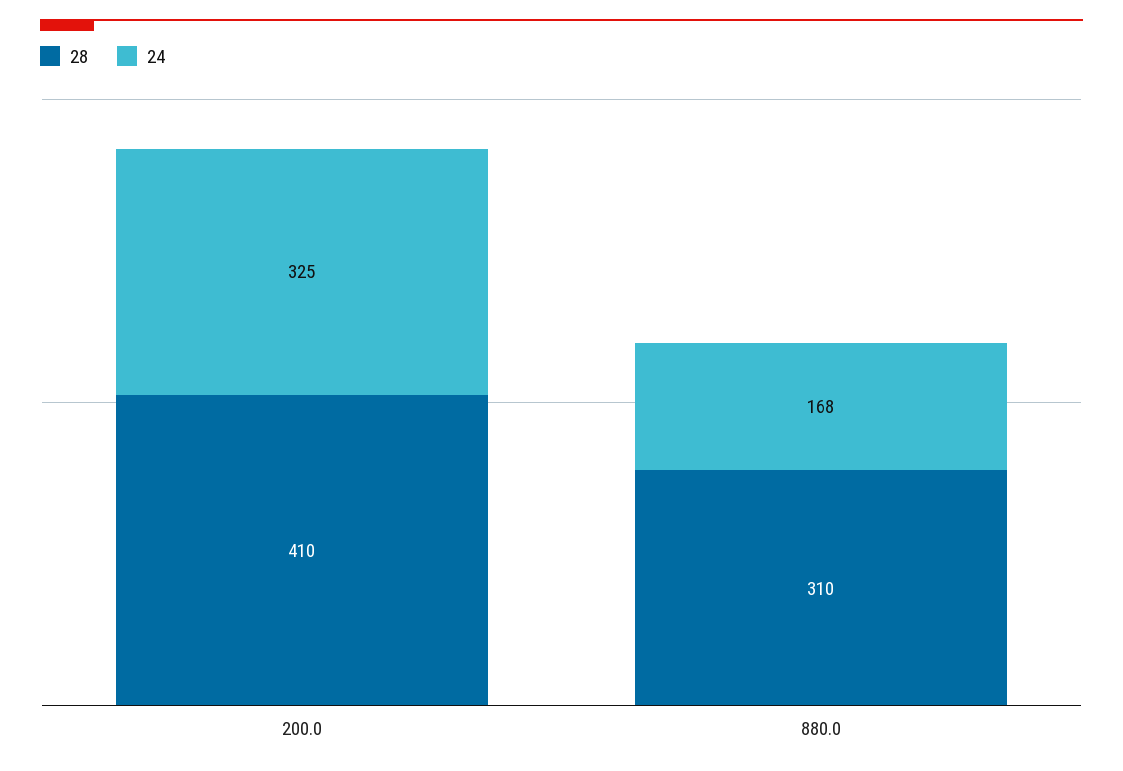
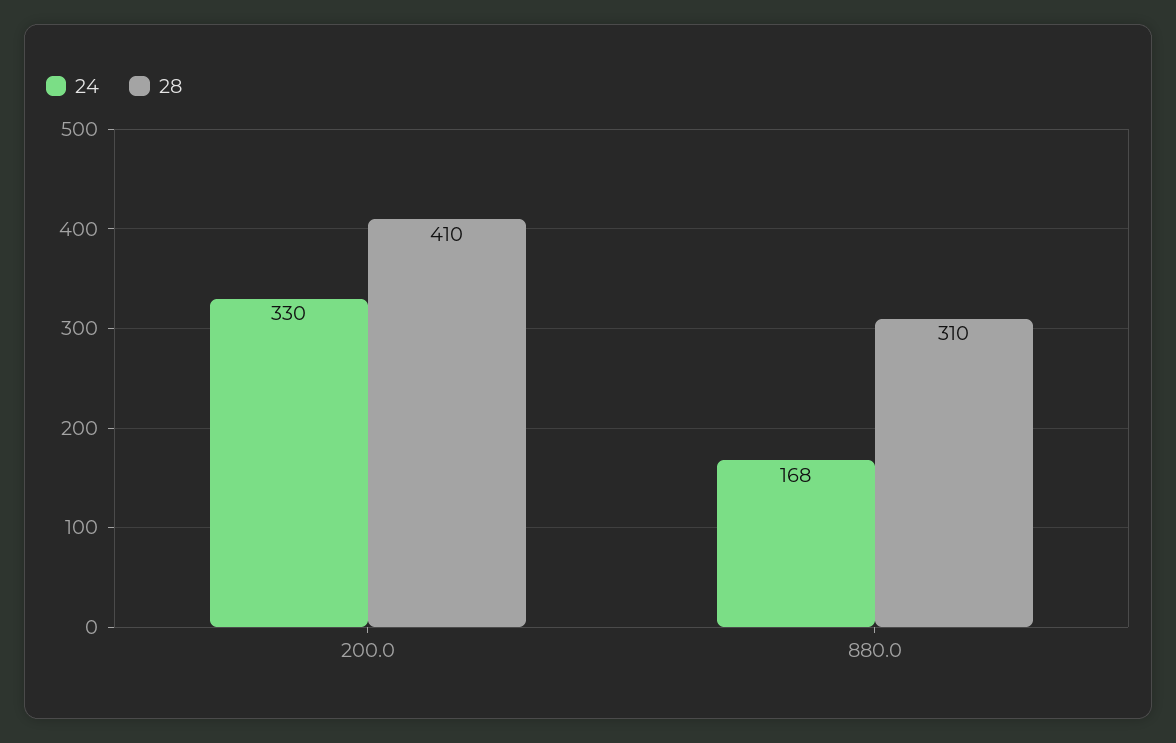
  {
    "28": {
      "200.0": 410,
      "880.0": 310
    },
    "24": {
-     "200.0": 325,
+     "200.0": 330,
      "880.0": 168
    }
  }

